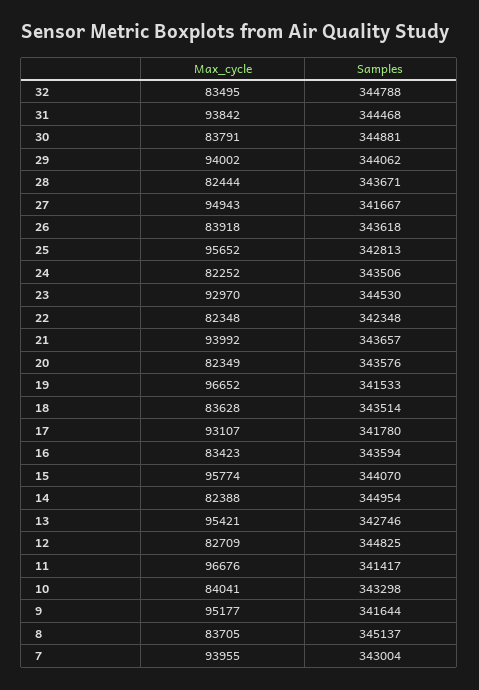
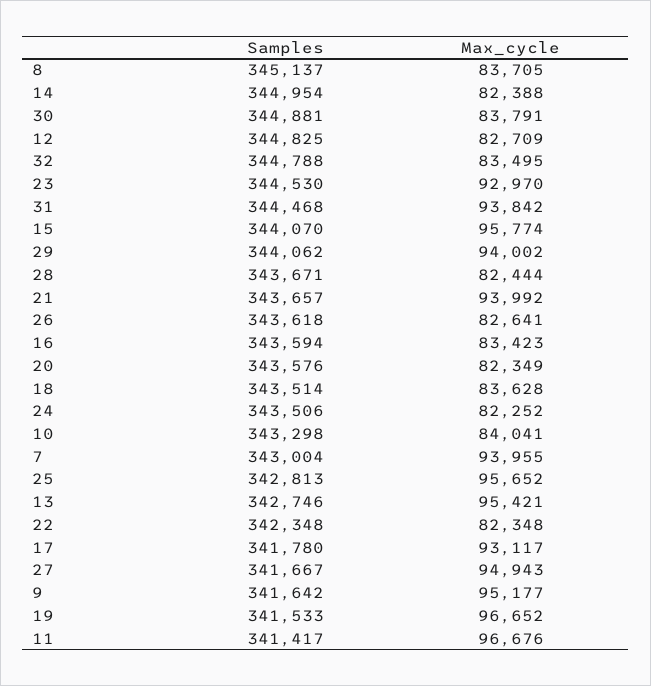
  {
    "Max_cycle": {
      "32": 83495,
      "31": 93842,
      "30": 83791,
      "29": 94002,
      "28": 82444,
      "27": 94943,
-     "26": 83918,
+     "26": 82641,
      "25": 95652,
      "24": 82252,
      "23": 92970,
      "22": 82348,
      "21": 93992,
      "20": 82349,
      "19": 96652,
      "18": 83628,
-     "17": 93107,
+     "17": 93117,
      "16": 83423,
      "15": 95774,
      "14": 82388,
      "13": 95421,
      "12": 82709,
      "11": 96676,
      "10": 84041,
      "9": 95177,
      "8": 83705,
      "7": 93955
    },
    "Samples": {
      "32": 344788,
      "31": 344468,
      "30": 344881,
      "29": 344062,
      "28": 343671,
      "27": 341667,
      "26": 343618,
      "25": 342813,
      "24": 343506,
      "23": 344530,
      "22": 342348,
      "21": 343657,
      "20": 343576,
      "19": 341533,
      "18": 343514,
      "17": 341780,
      "16": 343594,
      "15": 344070,
      "14": 344954,
      "13": 342746,
      "12": 344825,
      "11": 341417,
      "10": 343298,
-     "9": 341644,
+     "9": 341642,
      "8": 345137,
      "7": 343004
    }
  }

